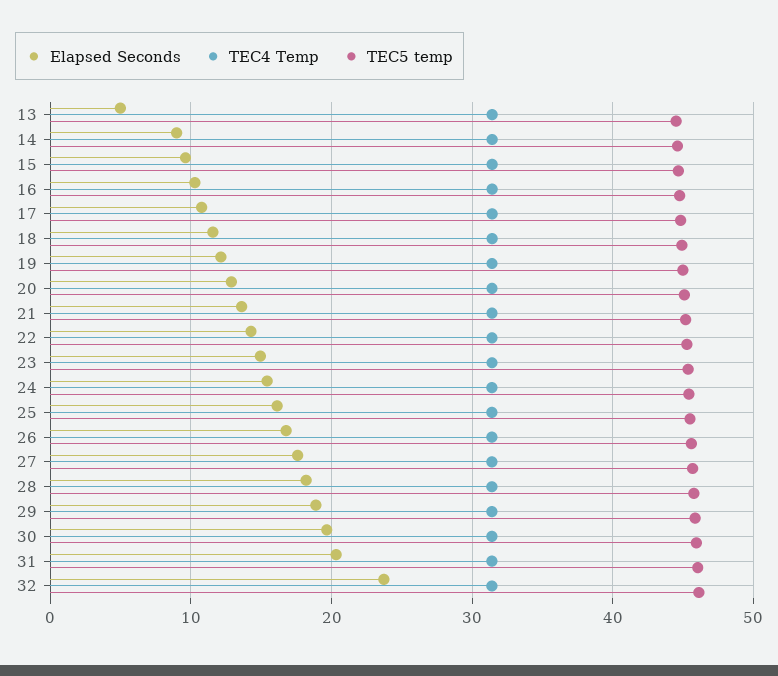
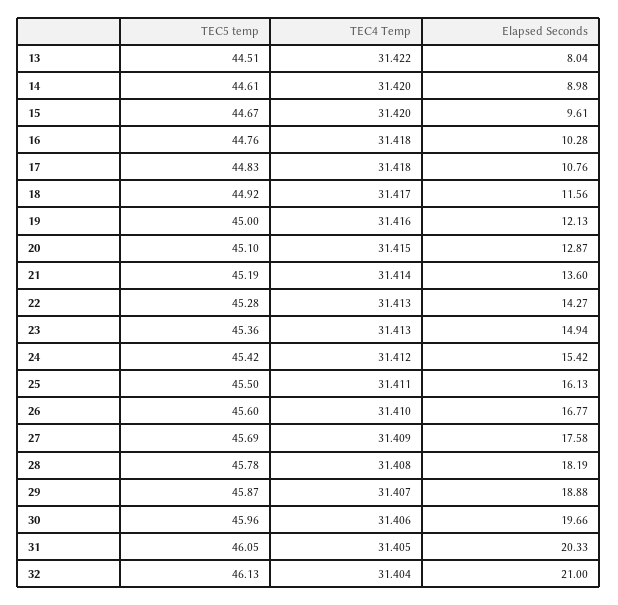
  {
    "Elapsed Seconds": {
-     "13": 5,
+     "13": 8.04,
      "14": 8.98,
      "15": 9.61,
      "16": 10.28,
      "17": 10.76,
      "18": 11.56,
      "19": 12.13,
      "20": 12.87,
      "21": 13.6,
      "22": 14.27,
      "23": 14.94,
      "24": 15.42,
      "25": 16.13,
      "26": 16.77,
      "27": 17.58,
      "28": 18.19,
      "29": 18.88,
      "30": 19.66,
      "31": 20.33,
-     "32": 24
+     "32": 21
    },
    "TEC4 Temp": {
      "13": 31.422,
      "14": 31.42,
      "15": 31.42,
      "16": 31.418,
      "17": 31.418,
      "18": 31.417,
      "19": 31.416,
      "20": 31.415,
      "21": 31.414,
      "22": 31.413,
      "23": 31.413,
      "24": 31.412,
      "25": 31.411,
      "26": 31.41,
      "27": 31.409,
      "28": 31.408,
      "29": 31.407,
      "30": 31.406,
      "31": 31.405,
      "32": 31.404
    },
    "TEC5 temp": {
      "13": 44.51,
      "14": 44.61,
      "15": 44.67,
      "16": 44.76,
      "17": 44.83,
      "18": 44.92,
      "19": 45,
      "20": 45.1,
      "21": 45.19,
      "22": 45.28,
      "23": 45.36,
      "24": 45.42,
      "25": 45.5,
      "26": 45.6,
      "27": 45.69,
      "28": 45.78,
      "29": 45.87,
      "30": 45.96,
      "31": 46.05,
      "32": 46.13
    }
  }

